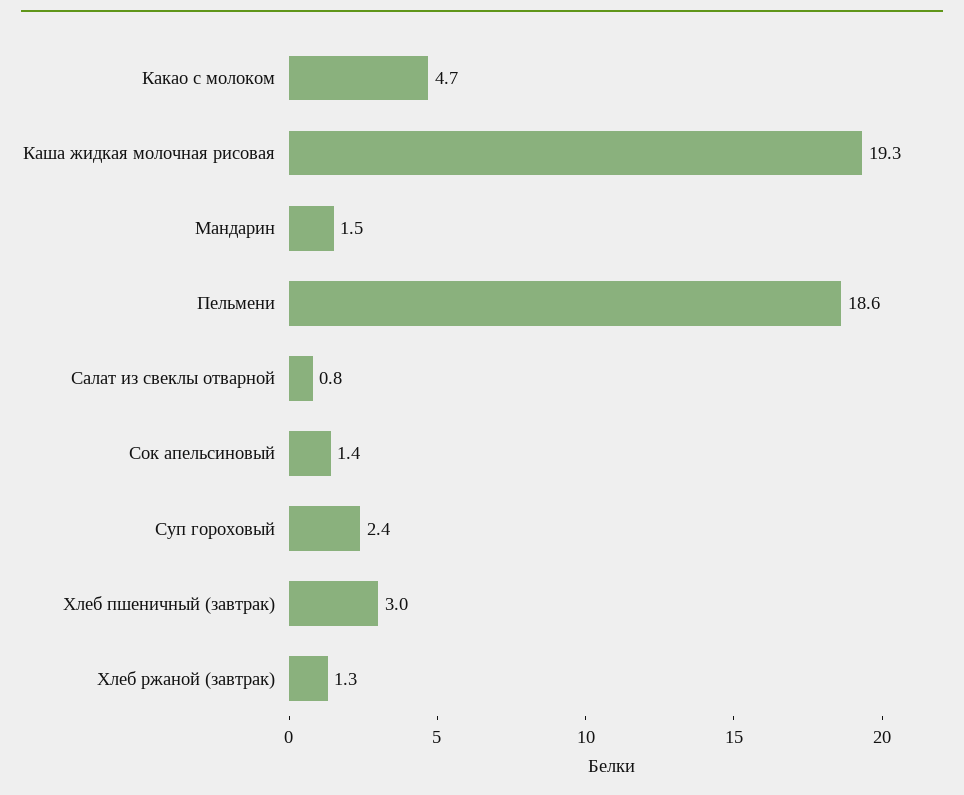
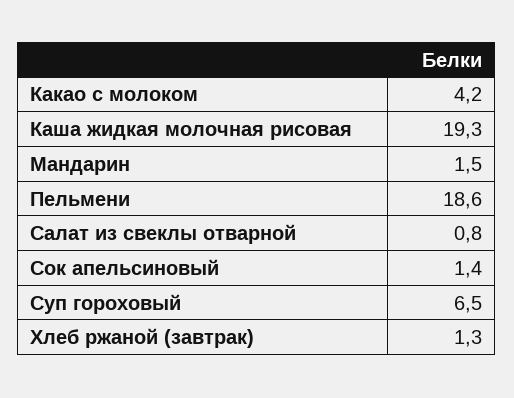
  {
-   "Какао с молоком": 4.7,
+   "Какао с молоком": 4.2,
    "Каша жидкая молочная рисовая": 19.3,
    "Мандарин": 1.5,
    "Пельмени": 18.6,
    "Салат из свеклы отварной": 0.8,
    "Сок апельсиновый": 1.4,
-   "Суп гороховый": 2.4,
+   "Суп гороховый": 6.5,
-   "Хлеб пшеничный (завтрак)": 3,
    "Хлеб ржаной (завтрак)": 1.3
  }

